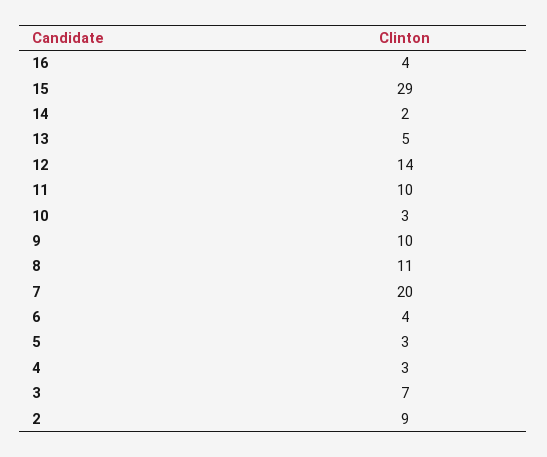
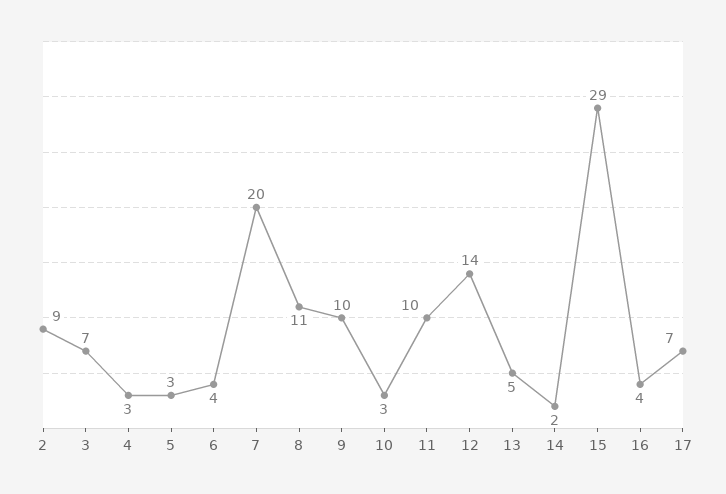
  {
    "16": 4,
    "15": 29,
    "14": 2,
    "13": 5,
    "12": 14,
    "11": 10,
    "10": 3,
    "9": 10,
    "8": 11,
    "7": 20,
    "6": 4,
    "5": 3,
    "4": 3,
    "3": 7,
-   "2": 9
+   "2": 9,
+   "17": 7
  }

